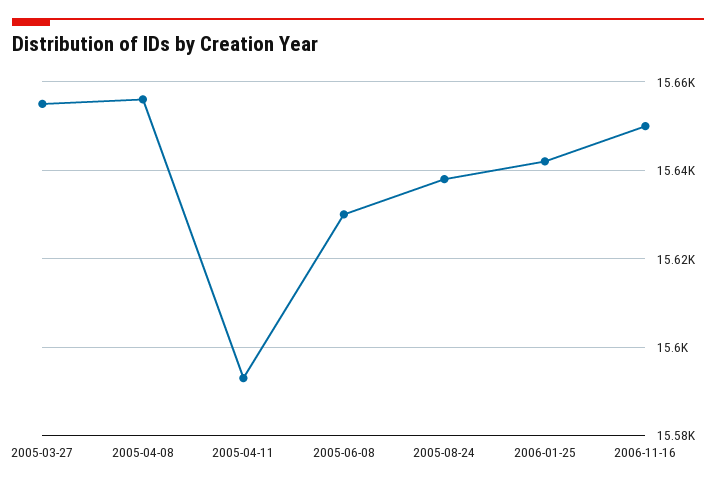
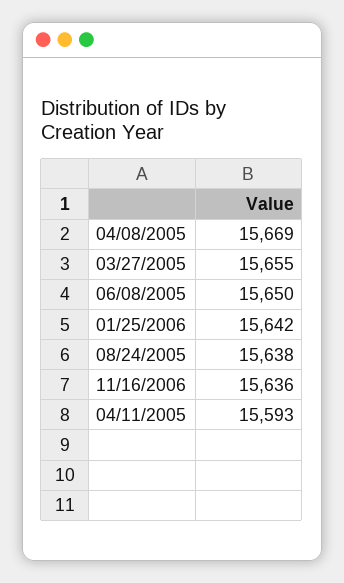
  {
    "2005-03-27": 15655,
-   "2005-04-08": 15655,
+   "2005-04-08": 15669,
    "2005-04-11": 15593,
-   "2005-06-08": 15630,
+   "2005-06-08": 15650,
    "2005-08-24": 15638,
    "2006-01-25": 15642,
-   "2006-11-16": 15650
+   "2006-11-16": 15636
  }

